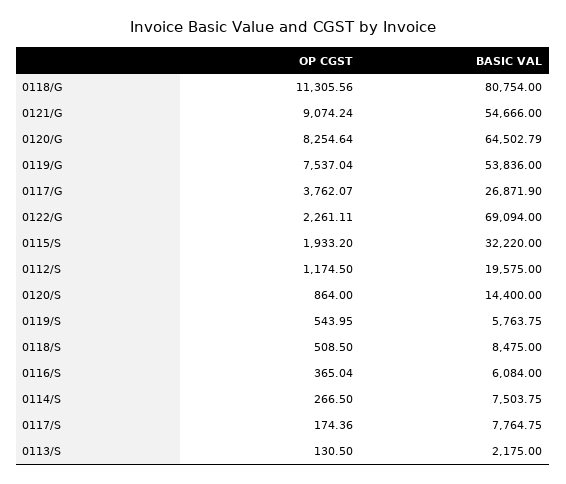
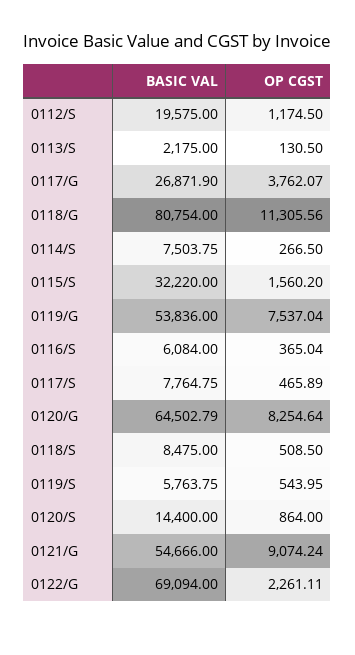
  {
    "OP CGST": {
      "0118/G": 11305.56,
      "0121/G": 9074.24,
      "0120/G": 8254.64,
      "0119/G": 7537.04,
      "0117/G": 3762.07,
      "0122/G": 2261.11,
-     "0115/S": 1933.2,
+     "0115/S": 1560.2,
      "0112/S": 1174.5,
      "0120/S": 864,
      "0119/S": 543.95,
      "0118/S": 508.5,
      "0116/S": 365.04,
      "0114/S": 266.5,
-     "0117/S": 174.36,
+     "0117/S": 465.89,
      "0113/S": 130.5
    },
    "BASIC VAL": {
      "0118/G": 80754,
      "0121/G": 54666,
      "0120/G": 64502.79,
      "0119/G": 53836,
      "0117/G": 26871.9,
      "0122/G": 69094,
      "0115/S": 32220,
      "0112/S": 19575,
      "0120/S": 14400,
      "0119/S": 5763.75,
      "0118/S": 8475,
      "0116/S": 6084,
      "0114/S": 7503.75,
      "0117/S": 7764.75,
      "0113/S": 2175
    }
  }

